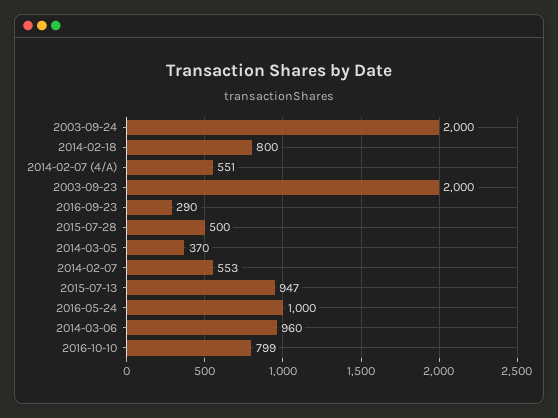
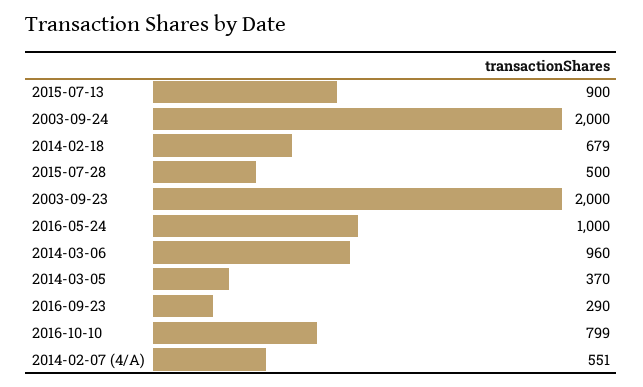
  {
    "2003-09-24": 2000,
-   "2014-02-18": 800,
+   "2014-02-18": 679,
    "2014-02-07 (4/A)": 551,
    "2003-09-23": 2000,
    "2016-09-23": 290,
    "2015-07-28": 500,
    "2014-03-05": 370,
-   "2014-02-07": 553,
-   "2015-07-13": 947,
+   "2015-07-13": 900,
    "2016-05-24": 1000,
    "2014-03-06": 960,
    "2016-10-10": 799
  }

